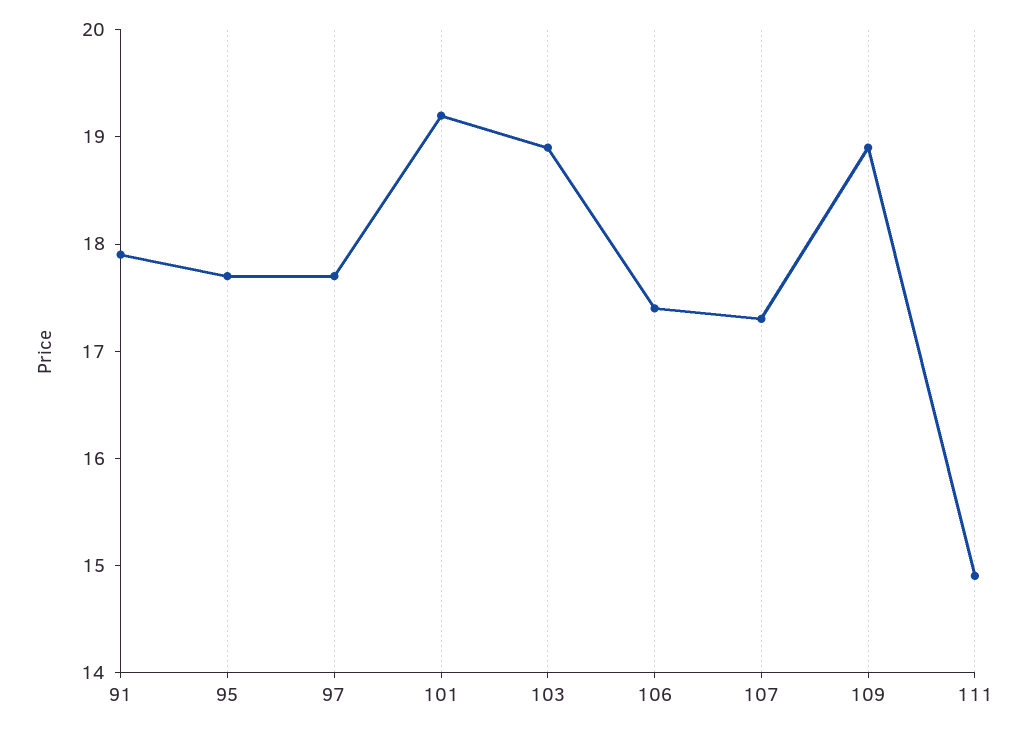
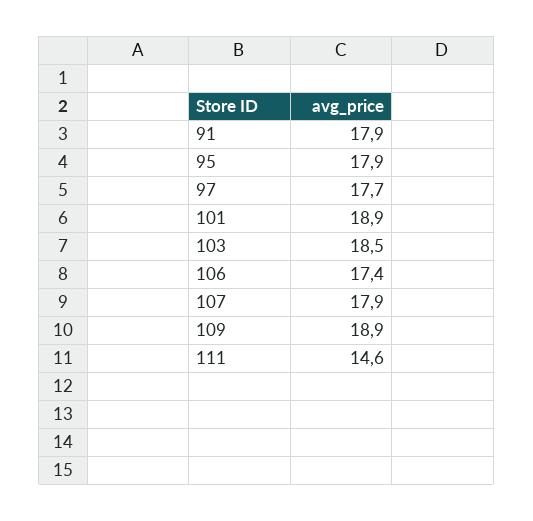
  {
    "91": 17.9,
-   "95": 17.7,
+   "95": 17.9,
    "97": 17.7,
-   "101": 19.2,
+   "101": 18.9,
-   "103": 18.9,
+   "103": 18.5,
    "106": 17.4,
-   "107": 17.3,
+   "107": 17.9,
    "109": 18.9,
-   "111": 14.9
+   "111": 14.6
  }

